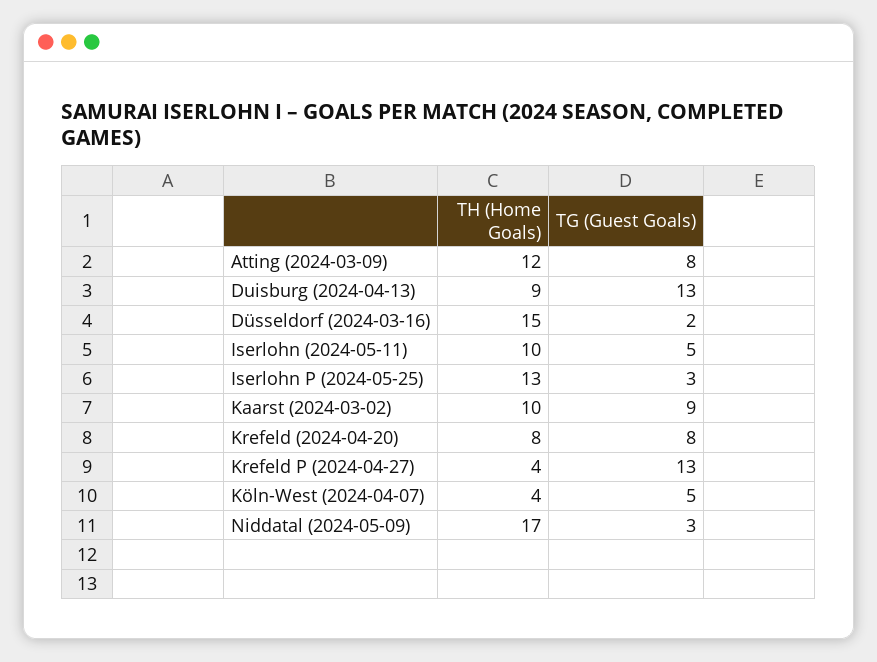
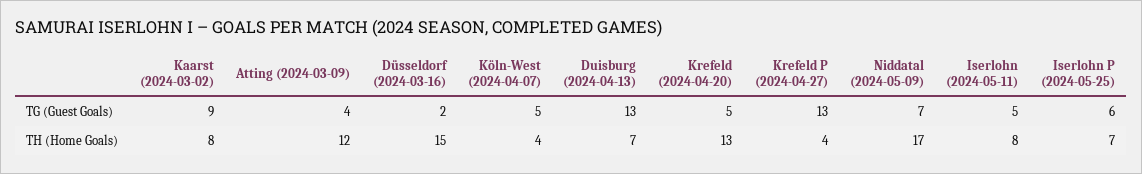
  {
    "TH (Home Goals)": {
      "Atting (2024-03-09)": 12,
-     "Duisburg (2024-04-13)": 9,
+     "Duisburg (2024-04-13)": 7,
      "Düsseldorf (2024-03-16)": 15,
-     "Iserlohn (2024-05-11)": 10,
+     "Iserlohn (2024-05-11)": 8,
-     "Iserlohn P (2024-05-25)": 13,
+     "Iserlohn P (2024-05-25)": 7,
-     "Kaarst (2024-03-02)": 10,
+     "Kaarst (2024-03-02)": 8,
-     "Krefeld (2024-04-20)": 8,
+     "Krefeld (2024-04-20)": 13,
      "Krefeld P (2024-04-27)": 4,
      "Köln-West (2024-04-07)": 4,
      "Niddatal (2024-05-09)": 17
    },
    "TG (Guest Goals)": {
-     "Atting (2024-03-09)": 8,
+     "Atting (2024-03-09)": 4,
      "Duisburg (2024-04-13)": 13,
      "Düsseldorf (2024-03-16)": 2,
      "Iserlohn (2024-05-11)": 5,
-     "Iserlohn P (2024-05-25)": 3,
+     "Iserlohn P (2024-05-25)": 6,
      "Kaarst (2024-03-02)": 9,
-     "Krefeld (2024-04-20)": 8,
+     "Krefeld (2024-04-20)": 5,
      "Krefeld P (2024-04-27)": 13,
      "Köln-West (2024-04-07)": 5,
-     "Niddatal (2024-05-09)": 3
+     "Niddatal (2024-05-09)": 7
    }
  }

